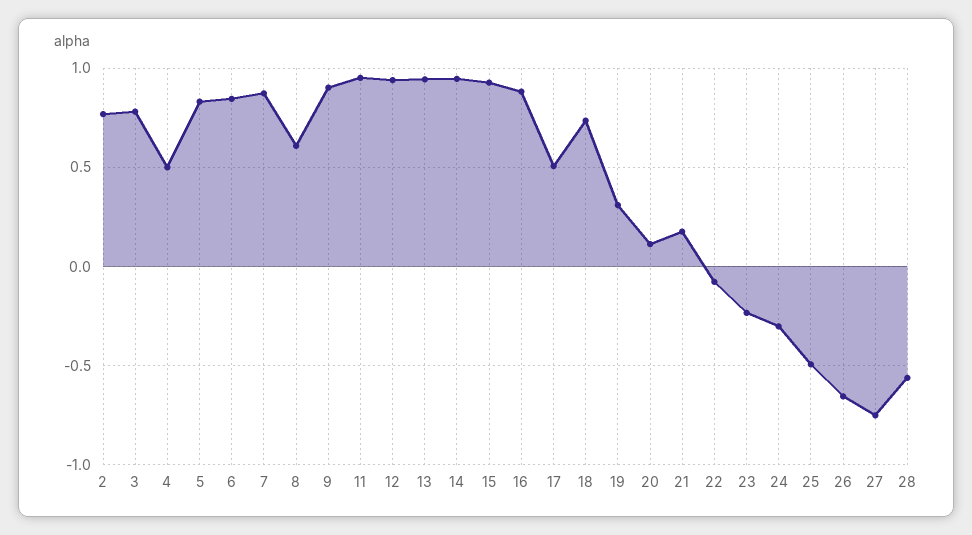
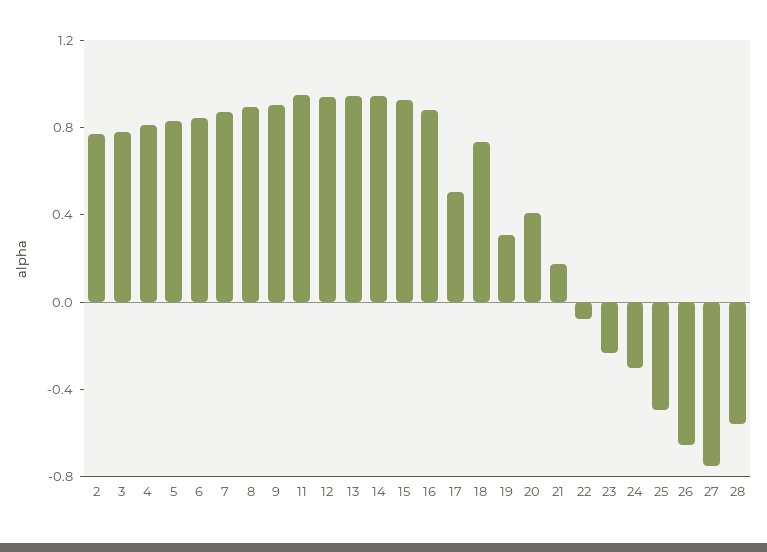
  {
    "2": 0.75,
    "3": 0.8,
-   "4": 0.5,
+   "4": 0.8,
    "5": 0.85,
    "6": 0.85,
    "7": 0.85,
-   "8": 0.6,
+   "8": 0.9,
    "9": 0.9,
    "11": 0.95,
    "12": 0.95,
    "13": 0.95,
    "14": 0.95,
    "15": 0.95,
    "16": 0.9,
    "17": 0.5,
    "18": 0.75,
    "19": 0.3,
-   "20": 0.1,
+   "20": 0.4,
    "21": 0.2,
    "22": -0.1,
    "23": -0.25,
    "24": -0.3,
    "25": -0.5,
    "26": -0.65,
    "27": -0.75,
    "28": -0.55
  }

